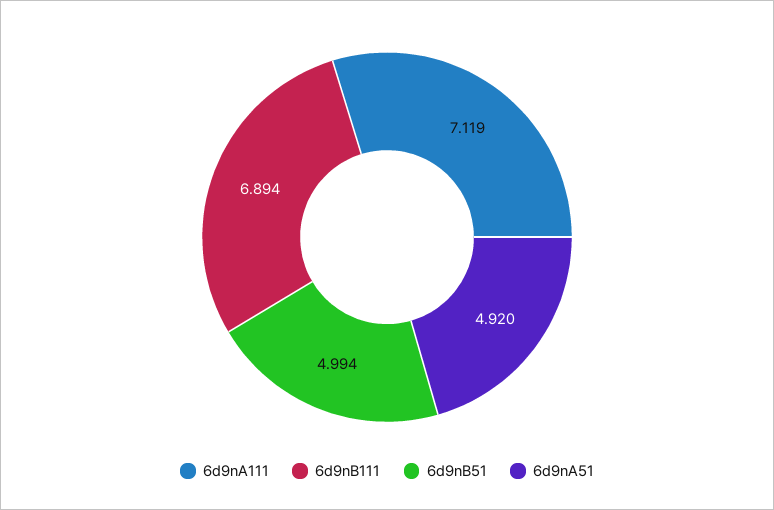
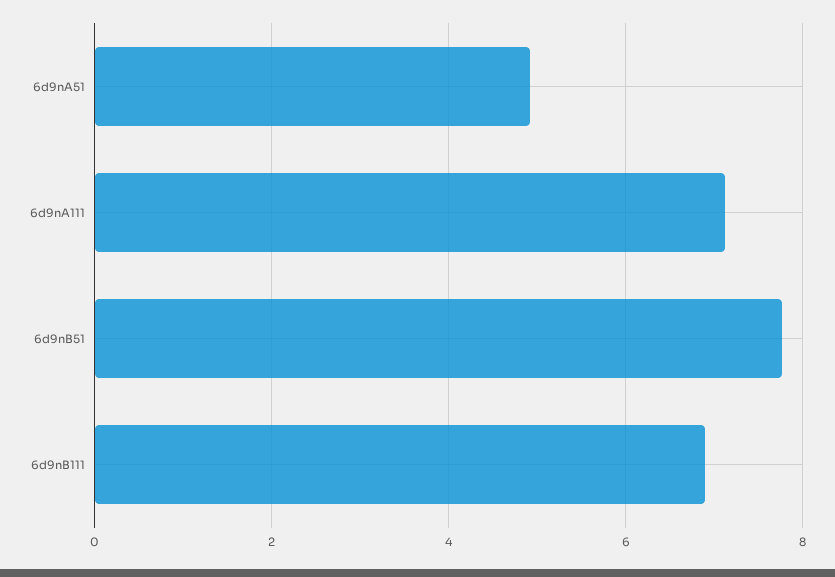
  {
    "6d9nA111": 7.119,
    "6d9nB111": 6.894,
-   "6d9nB51": 4.994,
+   "6d9nB51": 7.8,
    "6d9nA51": 4.92
  }

